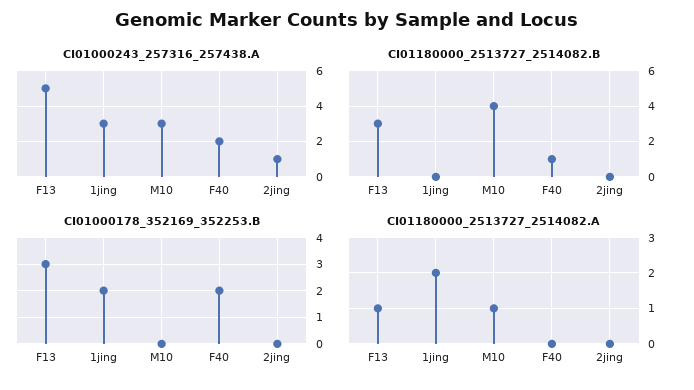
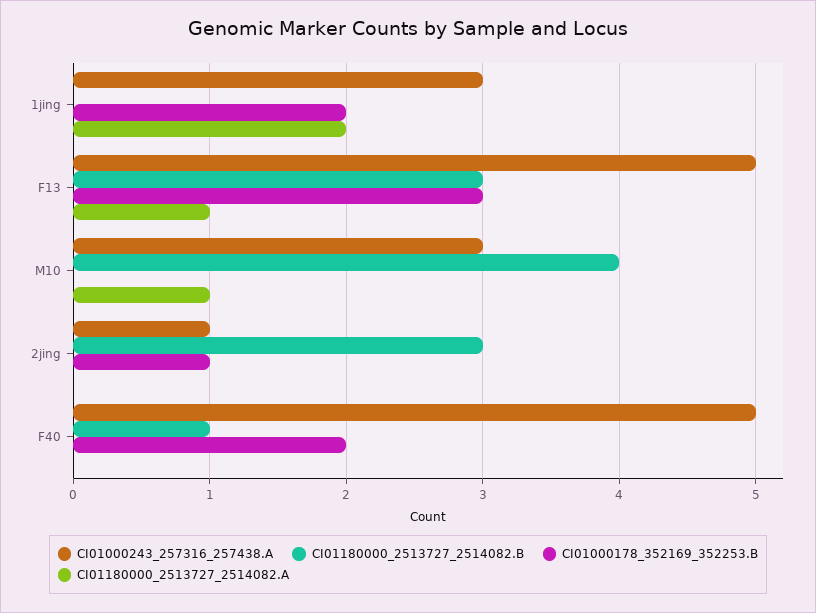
  {
    "CI01000243_257316_257438.A": {
      "F13": 5,
      "1jing": 3,
      "M10": 3,
-     "F40": 2,
+     "F40": 5,
      "2jing": 1
    },
    "CI01180000_2513727_2514082.B": {
      "F13": 3,
      "1jing": 0,
      "M10": 4,
      "F40": 1,
-     "2jing": 0
+     "2jing": 3
    },
    "CI01000178_352169_352253.B": {
      "F13": 3,
      "1jing": 2,
      "M10": 0,
      "F40": 2,
-     "2jing": 0
+     "2jing": 1
    },
    "CI01180000_2513727_2514082.A": {
      "F13": 1,
      "1jing": 2,
      "M10": 1,
      "F40": 0,
      "2jing": 0
    }
  }

